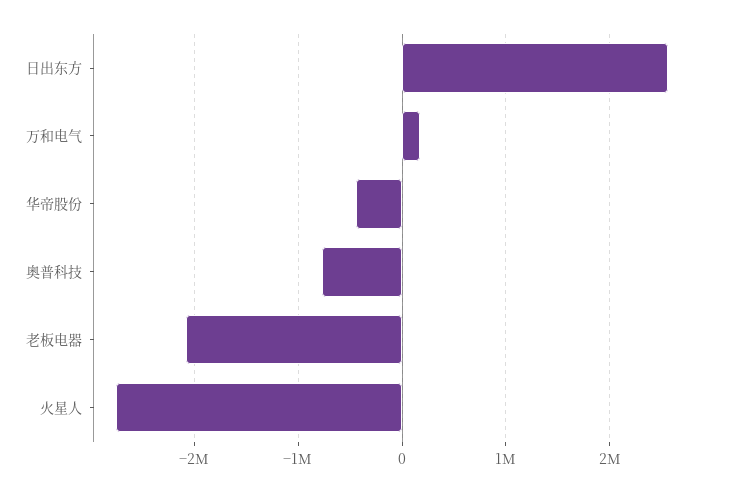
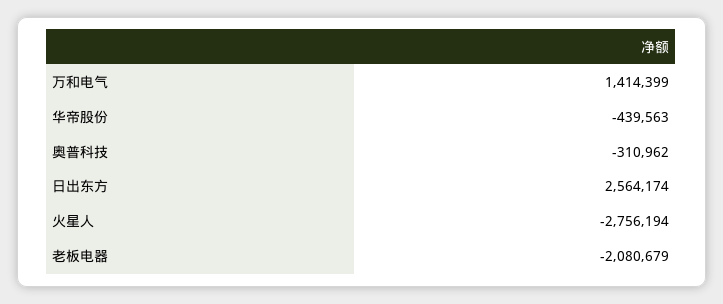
  {
    "日出东方": 2564174,
-   "万和电气": 200000,
+   "万和电气": 1414399,
    "华帝股份": -439563,
-   "奥普科技": -800000,
+   "奥普科技": -310962,
    "老板电器": -2080679,
    "火星人": -2756194
  }

